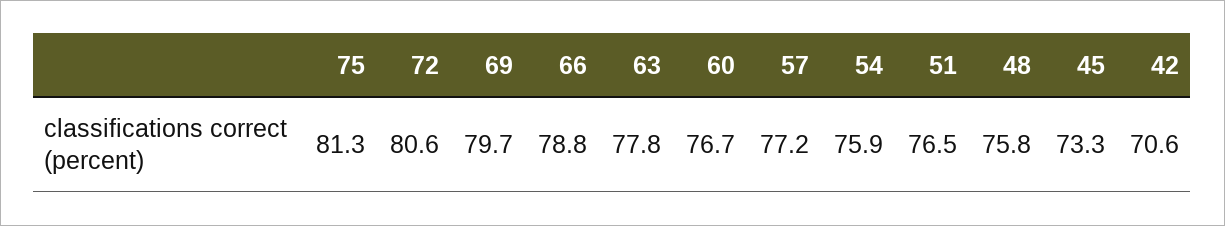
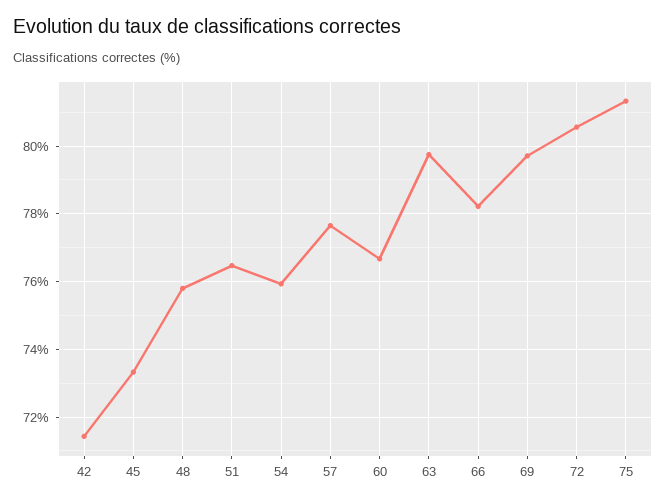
  {
    "75": 81.3,
    "72": 80.6,
    "69": 79.7,
-   "66": 78.8,
+   "66": 78.2,
-   "63": 77.8,
+   "63": 79.8,
    "60": 76.7,
-   "57": 77.2,
+   "57": 77.6,
    "54": 75.9,
    "51": 76.5,
    "48": 75.8,
    "45": 73.3,
-   "42": 70.6
+   "42": 71.4
  }

